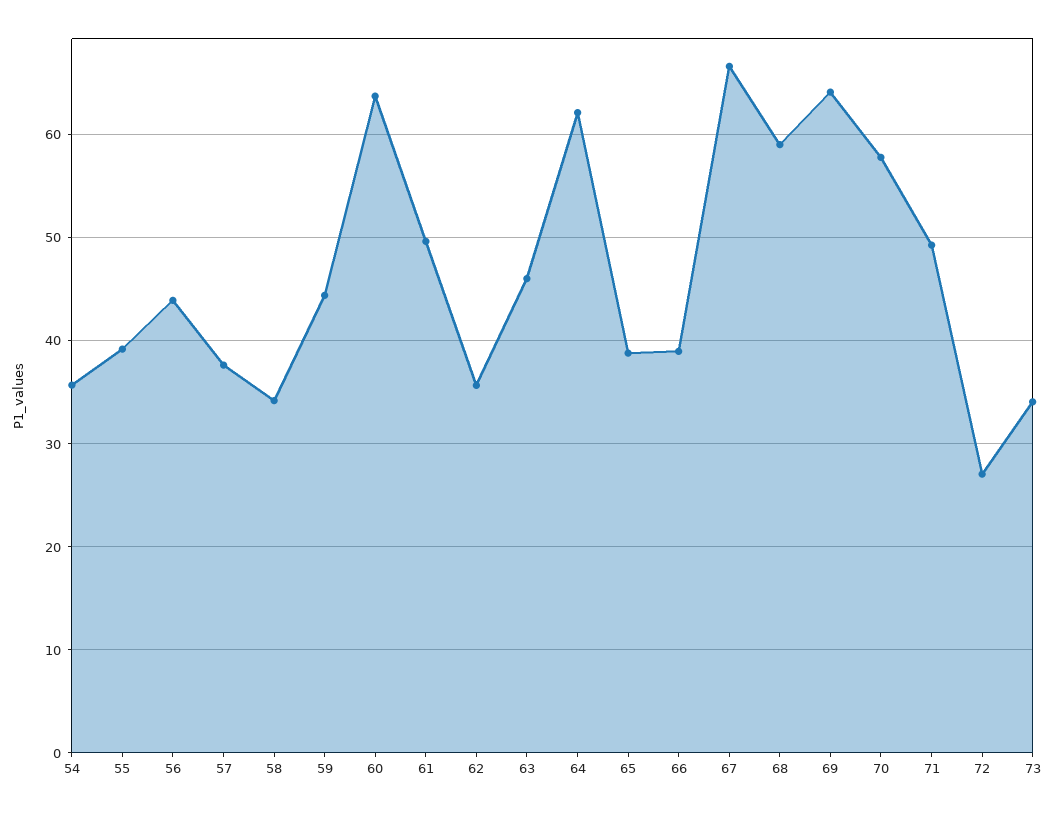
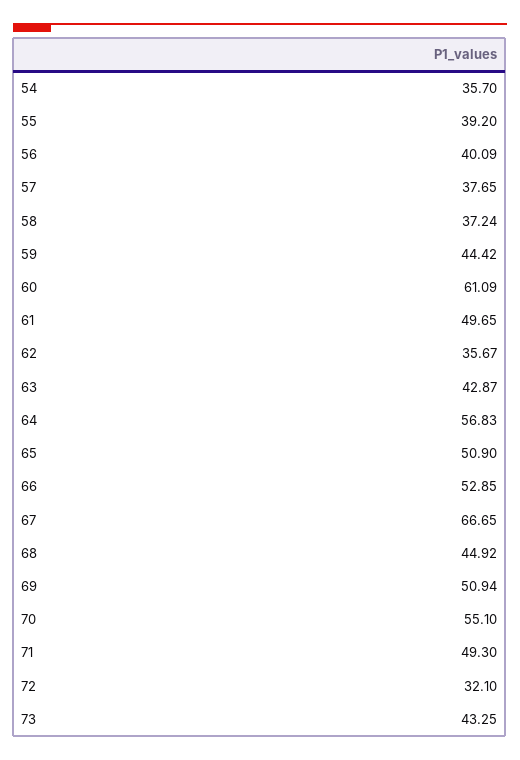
  {
    "54": 35.7,
    "55": 39.2,
-   "56": 44,
+   "56": 40.09,
    "57": 37.65,
-   "58": 34,
+   "58": 37.24,
    "59": 44.42,
-   "60": 64,
+   "60": 61.09,
    "61": 49.65,
    "62": 35.67,
-   "63": 46,
+   "63": 42.87,
-   "64": 62,
+   "64": 56.83,
-   "65": 39,
+   "65": 50.9,
-   "66": 39,
+   "66": 52.85,
    "67": 66.65,
-   "68": 59,
+   "68": 44.92,
-   "69": 64,
+   "69": 50.94,
-   "70": 58,
+   "70": 55.1,
    "71": 49.3,
-   "72": 27,
+   "72": 32.1,
-   "73": 34
+   "73": 43.25
  }

